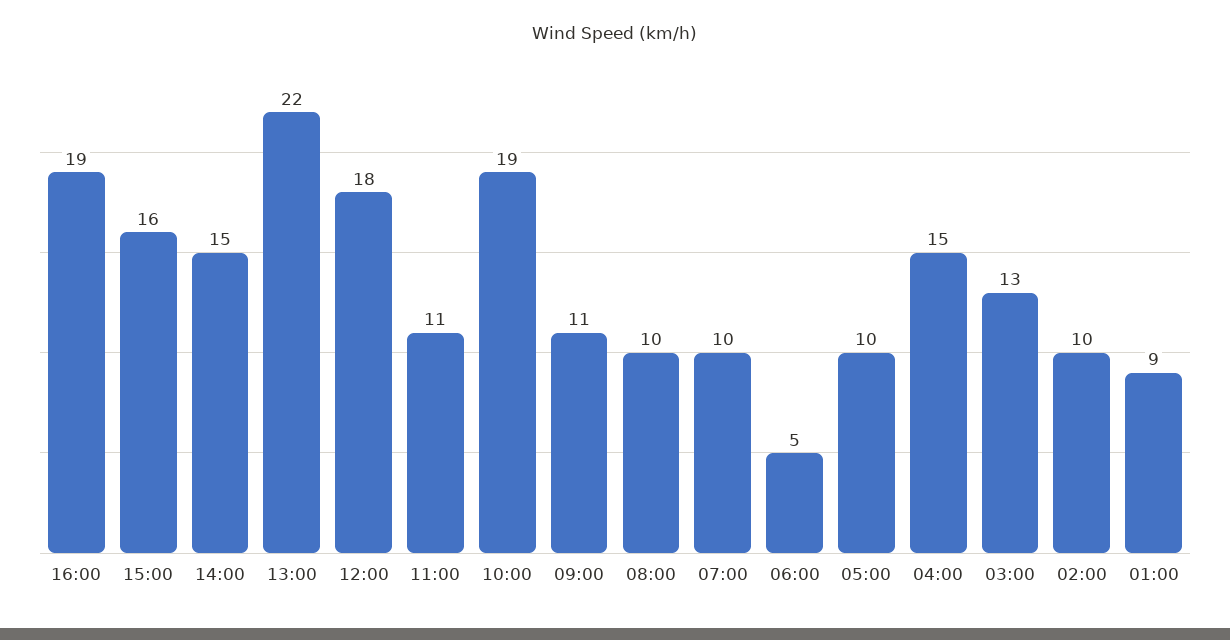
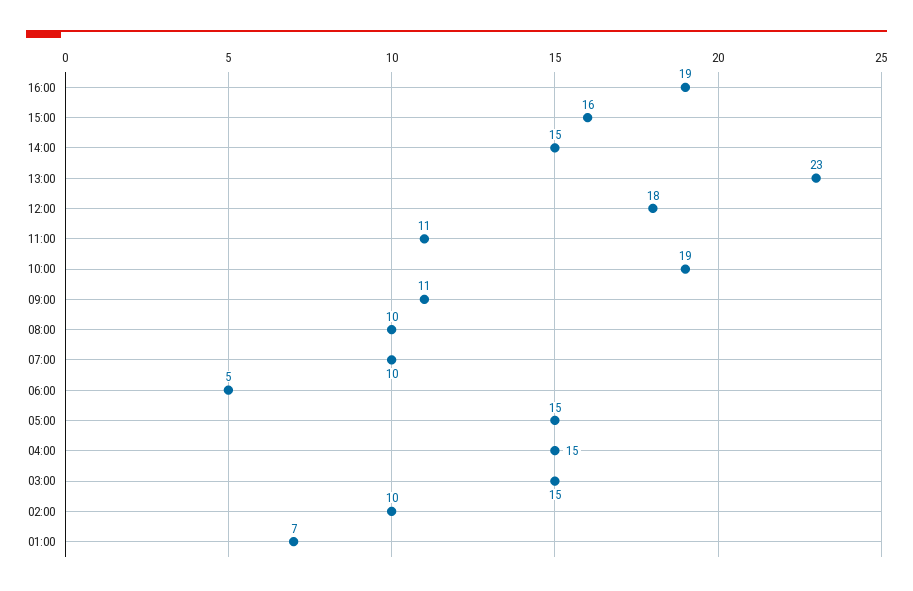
  {
    "16:00": 19,
    "15:00": 16,
    "14:00": 15,
-   "13:00": 22,
+   "13:00": 23,
    "12:00": 18,
    "11:00": 11,
    "10:00": 19,
    "09:00": 11,
    "08:00": 10,
    "07:00": 10,
    "06:00": 5,
-   "05:00": 10,
+   "05:00": 15,
    "04:00": 15,
-   "03:00": 13,
+   "03:00": 15,
    "02:00": 10,
-   "01:00": 9
+   "01:00": 7
  }

